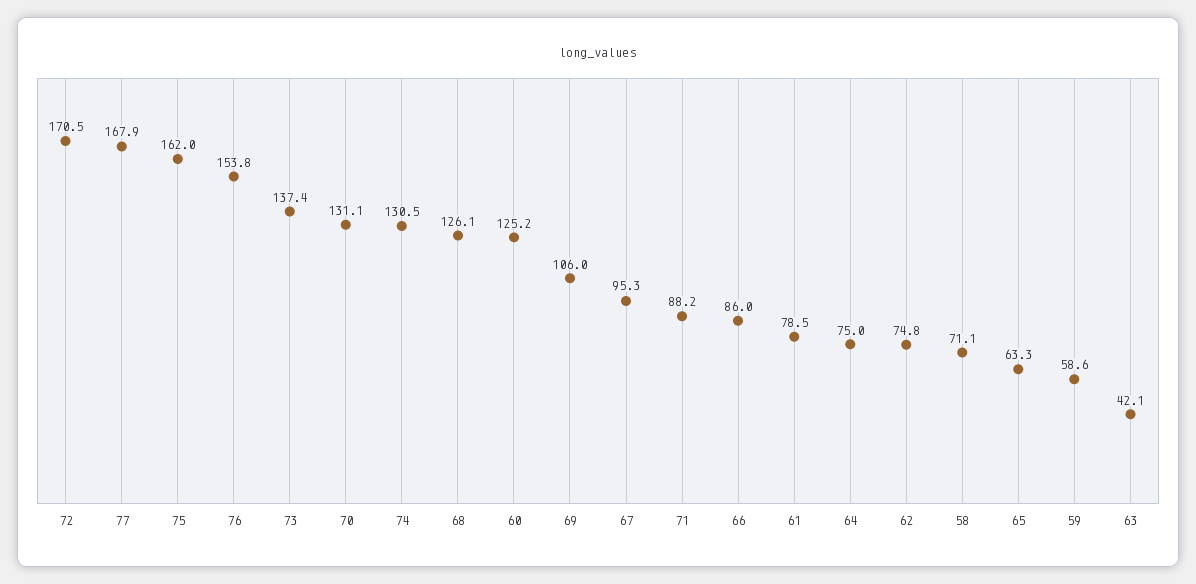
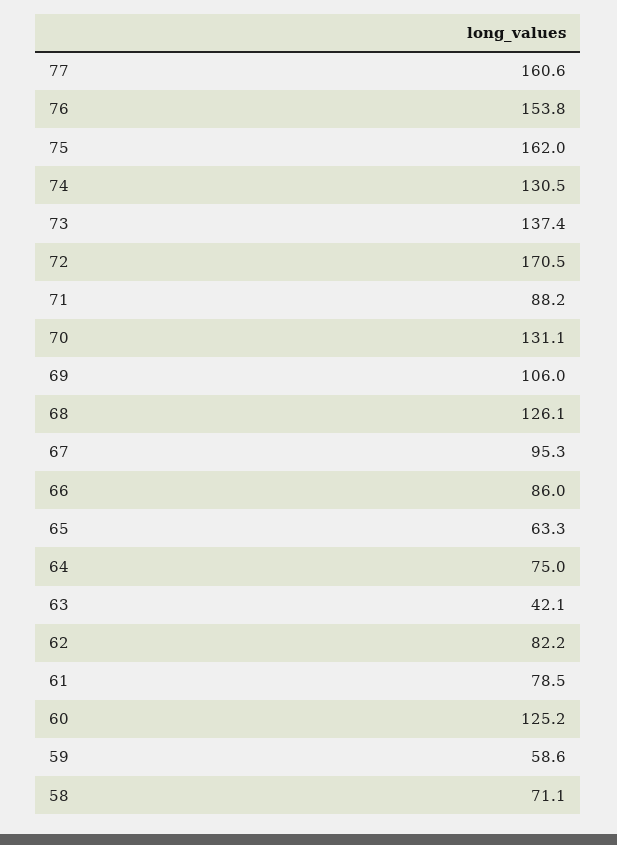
  {
    "72": 170.5,
-   "77": 167.9,
+   "77": 160.6,
    "75": 162,
    "76": 153.8,
    "73": 137.4,
    "70": 131.1,
    "74": 130.5,
    "68": 126.1,
    "60": 125.2,
    "69": 106,
    "67": 95.3,
    "71": 88.2,
    "66": 86,
    "61": 78.5,
    "64": 75,
-   "62": 74.8,
+   "62": 82.2,
    "58": 71.1,
    "65": 63.3,
    "59": 58.6,
    "63": 42.1
  }

